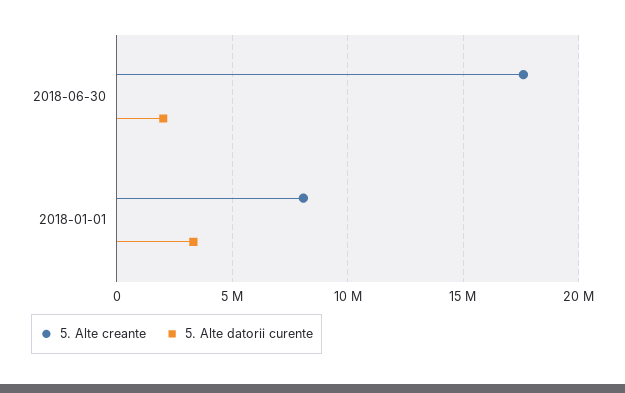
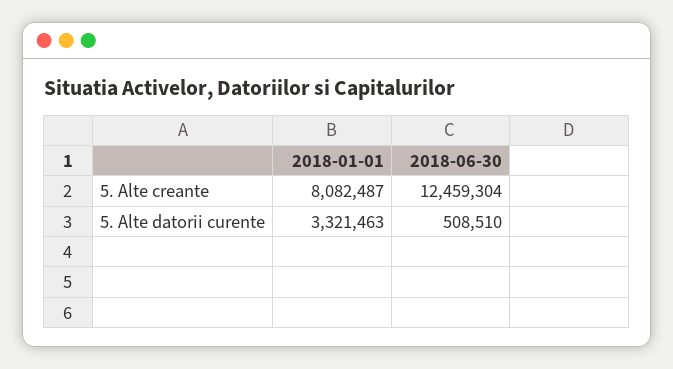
  {
    "5. Alte creante": {
-     "2018-06-30": 17500000,
+     "2018-06-30": 12459304,
      "2018-01-01": 8082487
    },
    "5. Alte datorii curente": {
-     "2018-06-30": 2000000,
+     "2018-06-30": 508510,
      "2018-01-01": 3321463
    }
  }

